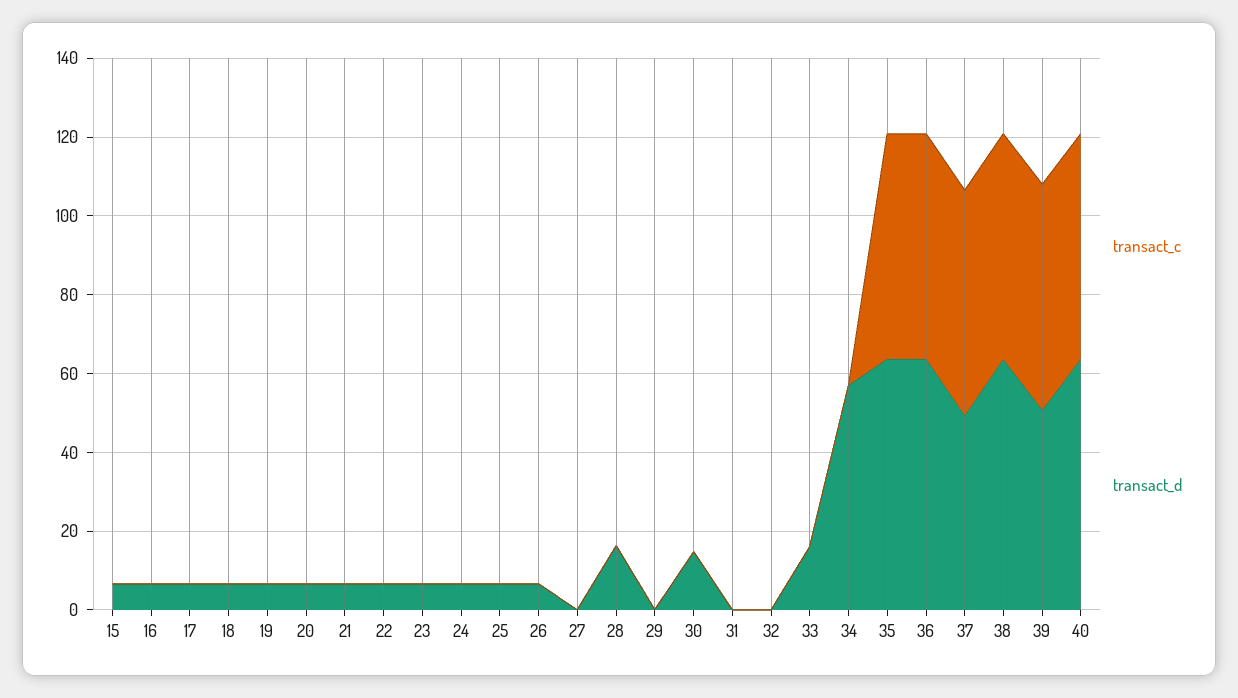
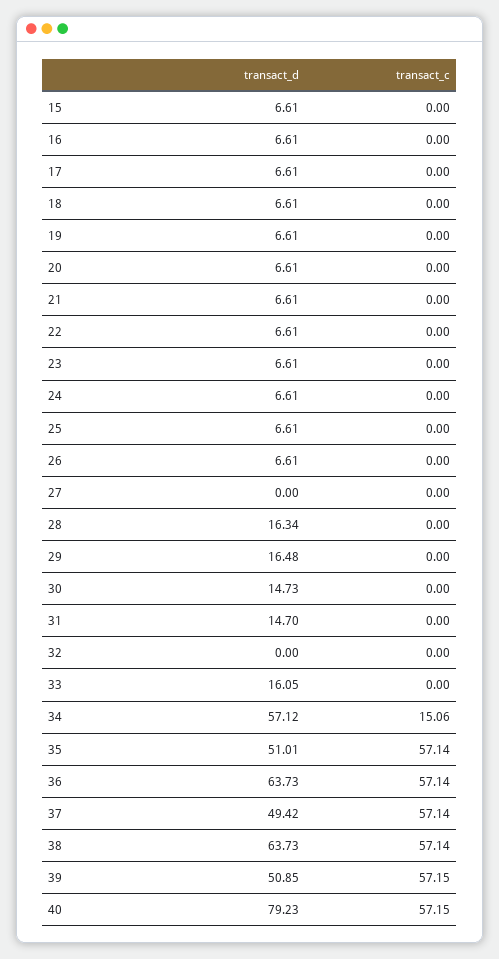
  {
    "transact_c": {
      "15": 0,
      "16": 0,
      "17": 0,
      "18": 0,
      "19": 0,
      "20": 0,
      "21": 0,
      "22": 0,
      "23": 0,
      "24": 0,
      "25": 0,
      "26": 0,
      "27": 0,
      "28": 0,
      "29": 0,
      "30": 0,
      "31": 0,
      "32": 0,
      "33": 0,
-     "34": 0,
+     "34": 15.06,
      "35": 57.14,
      "36": 57.14,
      "37": 57.14,
      "38": 57.14,
      "39": 57.15,
      "40": 57.15
    },
    "transact_d": {
      "15": 6.61,
      "16": 6.61,
      "17": 6.61,
      "18": 6.61,
      "19": 6.61,
      "20": 6.61,
      "21": 6.61,
      "22": 6.61,
      "23": 6.61,
      "24": 6.61,
      "25": 6.61,
      "26": 6.61,
      "27": 0,
      "28": 16.34,
-     "29": 0,
+     "29": 16.48,
      "30": 14.73,
-     "31": 0,
+     "31": 14.7,
      "32": 0,
      "33": 16.05,
      "34": 57.12,
-     "35": 65,
+     "35": 51.01,
      "36": 63.73,
      "37": 49.42,
      "38": 63.73,
      "39": 50.85,
-     "40": 65
+     "40": 79.23
    }
  }

